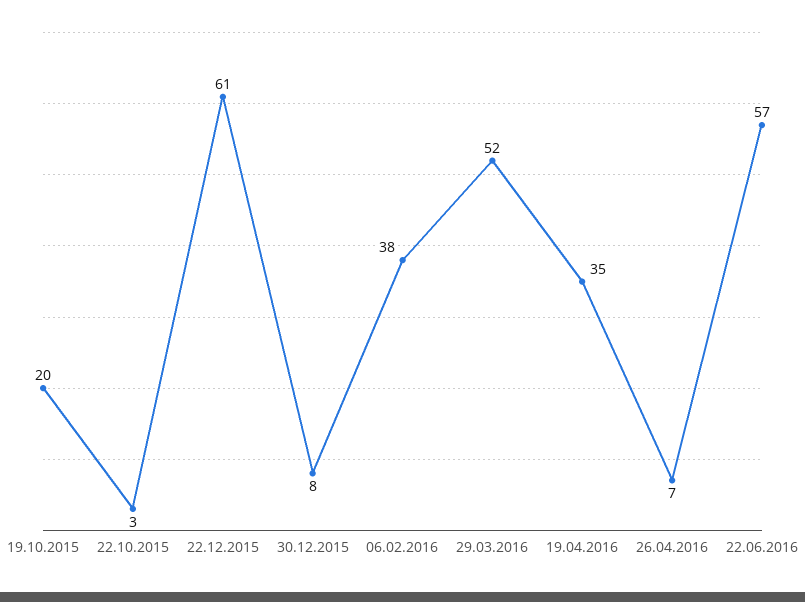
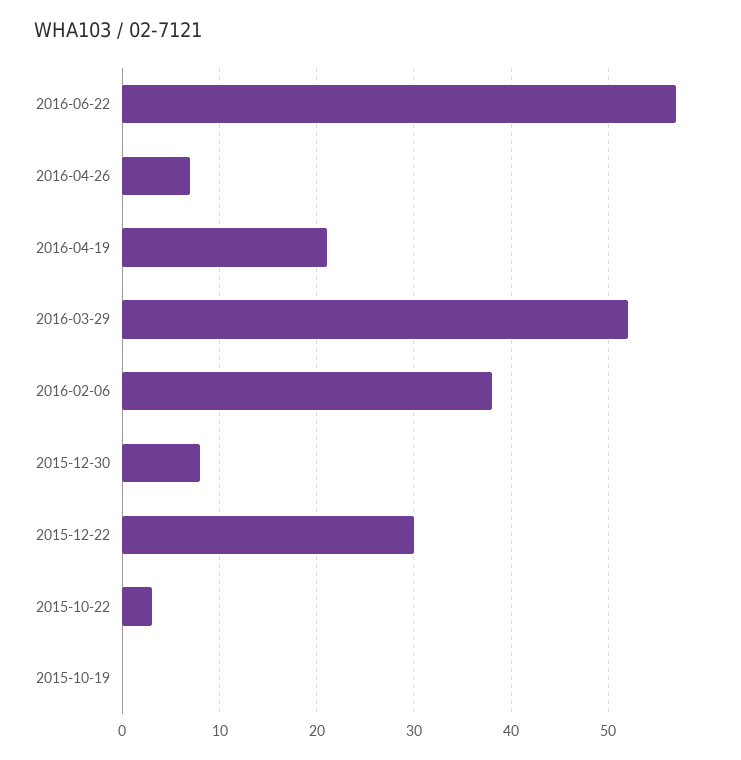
  {
-   "19.10.2015": 20,
+   "19.10.2015": 0,
    "22.10.2015": 3,
-   "22.12.2015": 61,
+   "22.12.2015": 30,
    "30.12.2015": 8,
    "06.02.2016": 38,
    "29.03.2016": 52,
-   "19.04.2016": 35,
+   "19.04.2016": 21,
    "26.04.2016": 7,
    "22.06.2016": 57
  }

